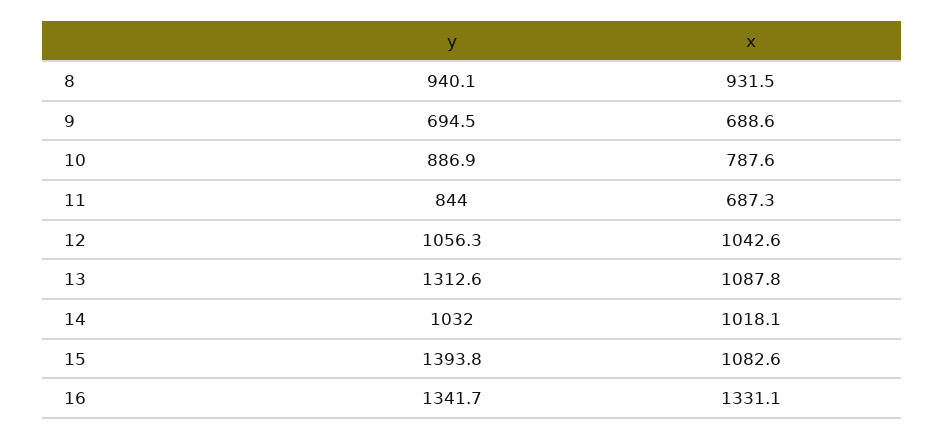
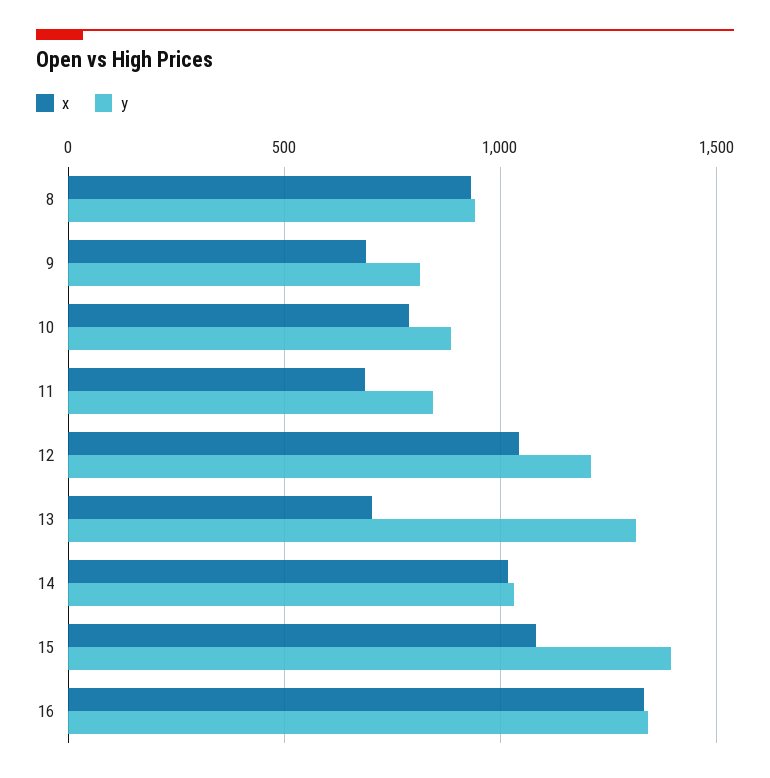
  {
    "y": {
      "8": 940.1,
-     "9": 694.5,
+     "9": 800,
      "10": 886.9,
      "11": 844,
-     "12": 1056.3,
+     "12": 1200,
      "13": 1312.6,
      "14": 1032,
      "15": 1393.8,
      "16": 1341.7
    },
    "x": {
      "8": 931.5,
      "9": 688.6,
      "10": 787.6,
      "11": 687.3,
      "12": 1042.6,
-     "13": 1087.8,
+     "13": 700,
      "14": 1018.1,
      "15": 1082.6,
      "16": 1331.1
    }
  }

